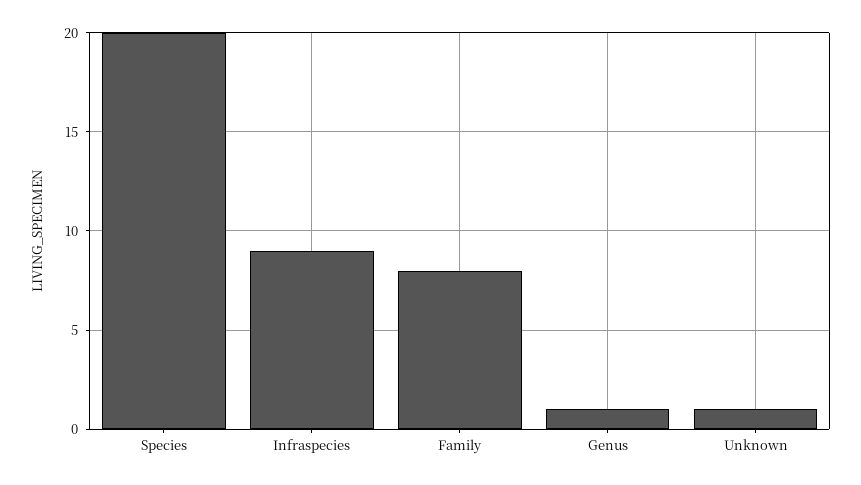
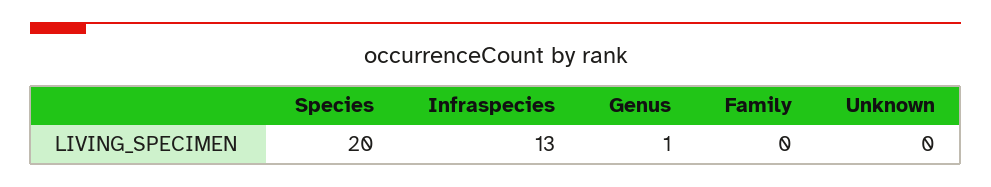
  {
    "Species": 20,
-   "Infraspecies": 9,
+   "Infraspecies": 13,
-   "Family": 8,
+   "Family": 0,
    "Genus": 1,
-   "Unknown": 1
+   "Unknown": 0
  }

